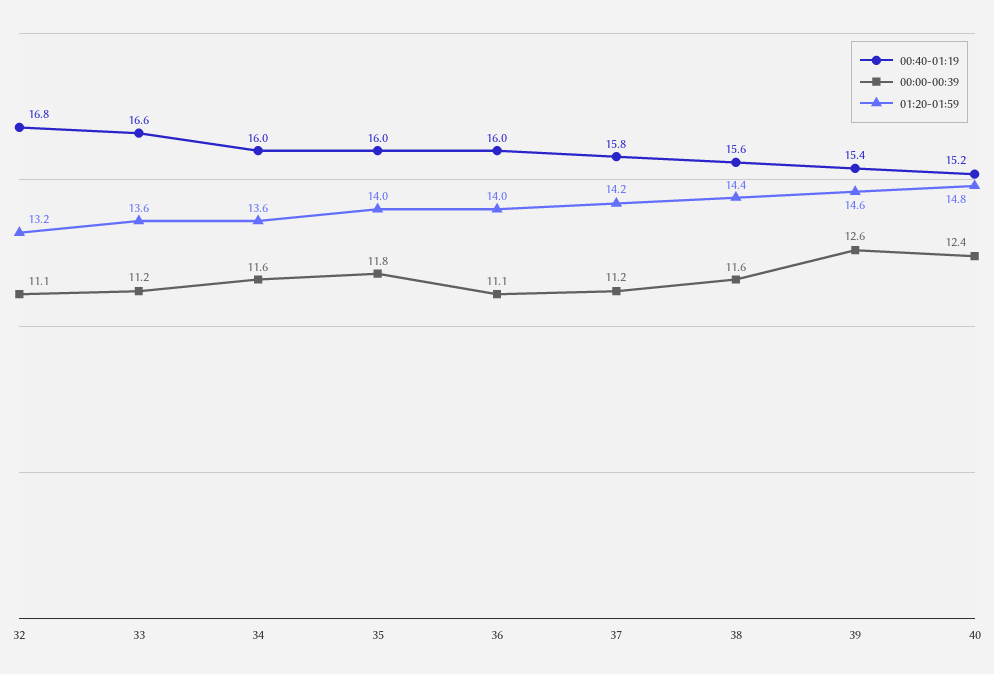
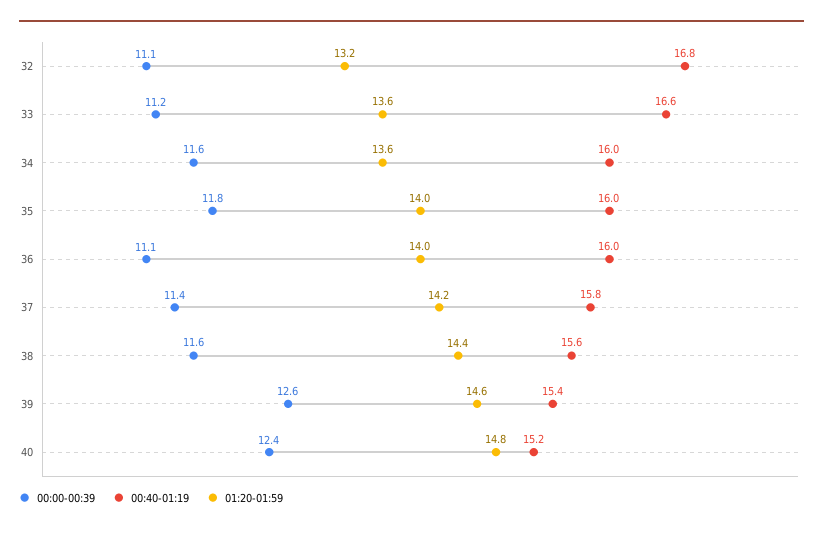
  {
    "00:40-01:19": {
      "32": 16.8,
      "33": 16.6,
      "34": 16,
      "35": 16,
      "36": 16,
      "37": 15.8,
      "38": 15.6,
      "39": 15.4,
      "40": 15.2
    },
    "00:00-00:39": {
      "32": 11.1,
      "33": 11.2,
      "34": 11.6,
      "35": 11.8,
      "36": 11.1,
-     "37": 11.2,
+     "37": 11.4,
      "38": 11.6,
      "39": 12.6,
      "40": 12.4
    },
    "01:20-01:59": {
      "32": 13.2,
      "33": 13.6,
      "34": 13.6,
      "35": 14,
      "36": 14,
      "37": 14.2,
      "38": 14.4,
      "39": 14.6,
      "40": 14.8
    }
  }

